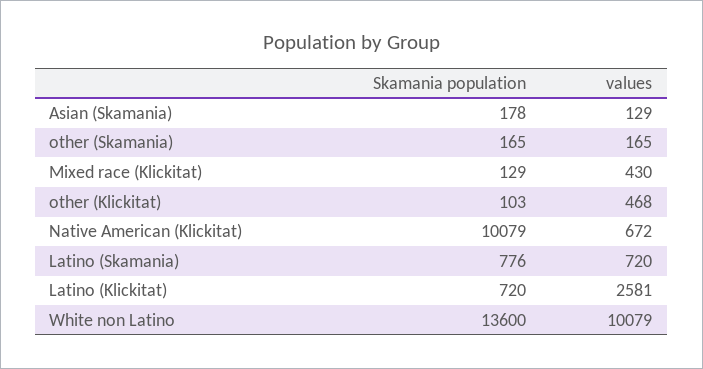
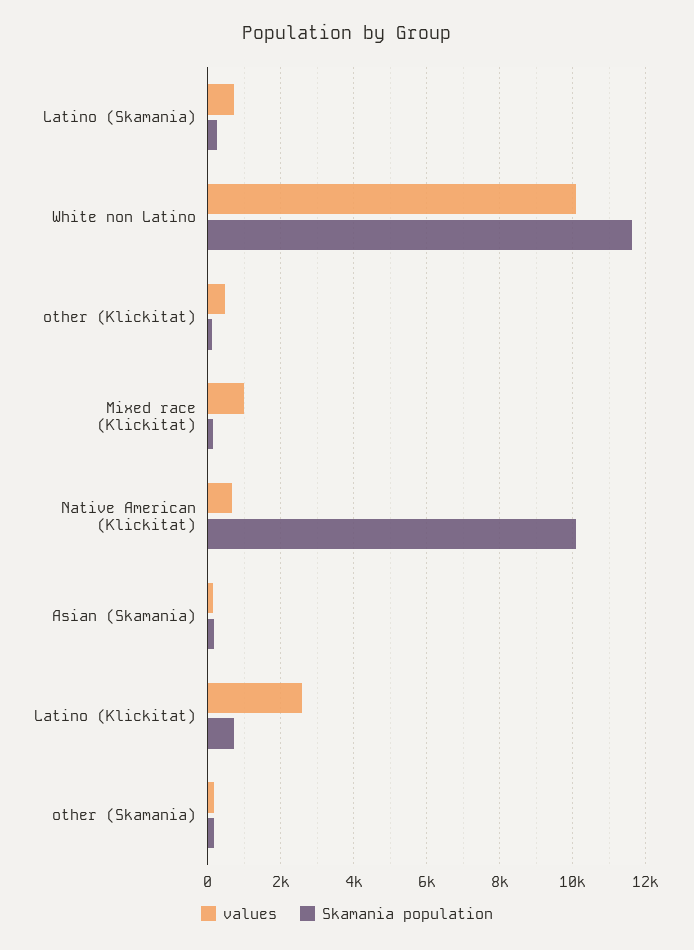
  {
    "Skamania population": {
      "Asian (Skamania)": 178,
      "other (Skamania)": 165,
      "Mixed race (Klickitat)": 129,
      "other (Klickitat)": 103,
      "Native American (Klickitat)": 10079,
-     "Latino (Skamania)": 776,
+     "Latino (Skamania)": 200,
      "Latino (Klickitat)": 720,
-     "White non Latino": 13600
+     "White non Latino": 11600
    },
    "values": {
      "Asian (Skamania)": 129,
      "other (Skamania)": 165,
-     "Mixed race (Klickitat)": 430,
+     "Mixed race (Klickitat)": 1000,
      "other (Klickitat)": 468,
      "Native American (Klickitat)": 672,
      "Latino (Skamania)": 720,
      "Latino (Klickitat)": 2581,
      "White non Latino": 10079
    }
  }

